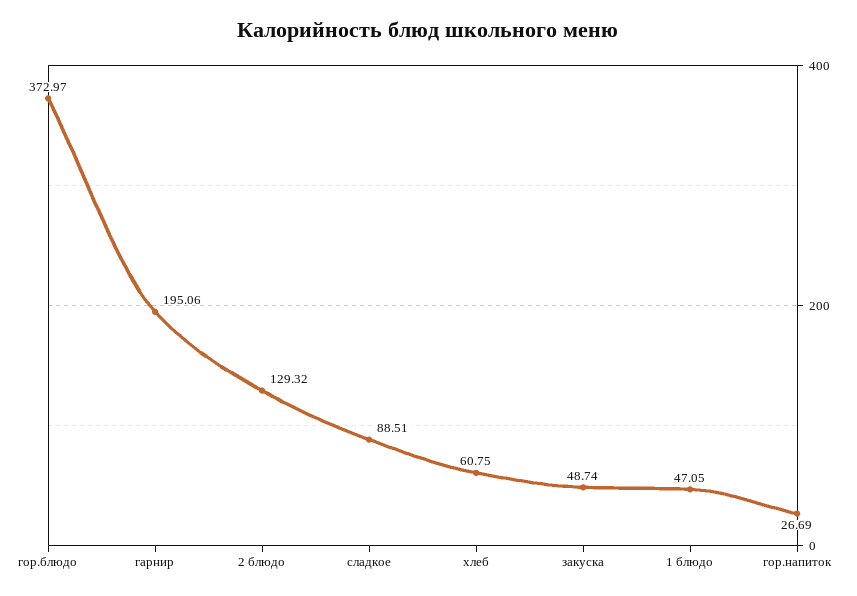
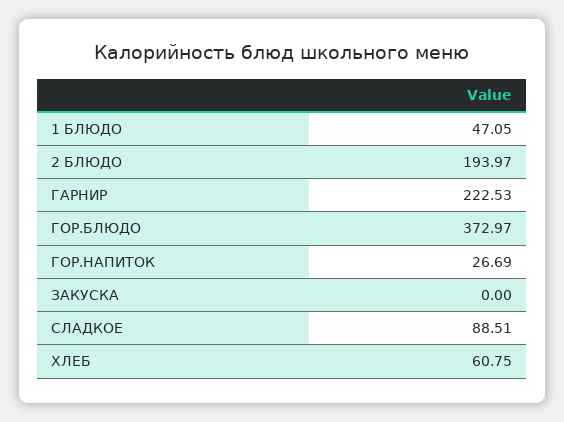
  {
    "гор.блюдо": 372.97,
-   "гарнир": 195.06,
+   "гарнир": 222.53,
-   "2 блюдо": 129.32,
+   "2 блюдо": 193.97,
    "сладкое": 88.51,
    "хлеб": 60.75,
-   "закуска": 48.74,
+   "закуска": 0,
    "1 блюдо": 47.05,
    "гор.напиток": 26.69
  }

